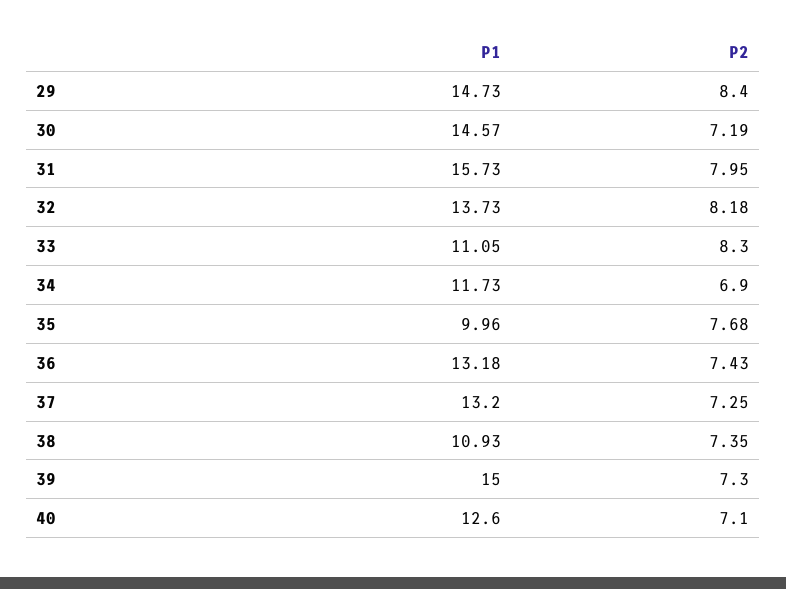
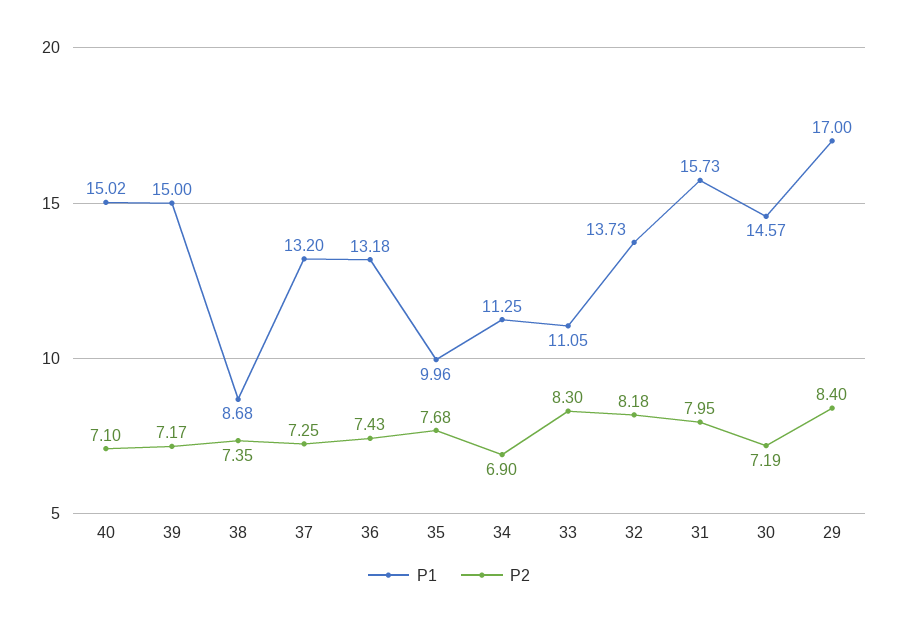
  {
    "P1": {
-     "29": 14.73,
+     "29": 17,
      "30": 14.57,
      "31": 15.73,
      "32": 13.73,
      "33": 11.05,
-     "34": 11.73,
+     "34": 11.25,
      "35": 9.96,
      "36": 13.18,
      "37": 13.2,
-     "38": 10.93,
+     "38": 8.68,
      "39": 15,
-     "40": 12.6
+     "40": 15.02
    },
    "P2": {
      "29": 8.4,
      "30": 7.19,
      "31": 7.95,
      "32": 8.18,
      "33": 8.3,
      "34": 6.9,
      "35": 7.68,
      "36": 7.43,
      "37": 7.25,
      "38": 7.35,
-     "39": 7.3,
+     "39": 7.17,
      "40": 7.1
    }
  }

